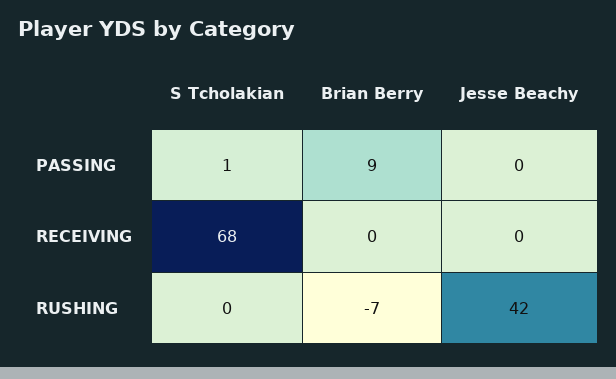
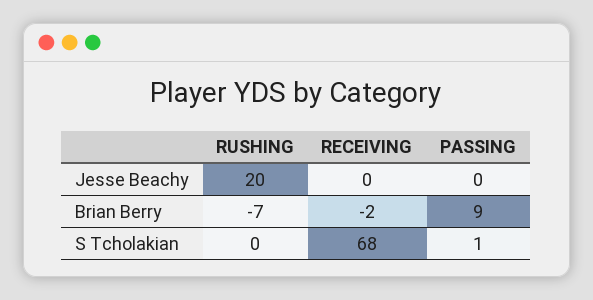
  {
    "S Tcholakian": {
      "PASSING": 1,
      "RECEIVING": 68,
      "RUSHING": 0
    },
    "Brian Berry": {
      "PASSING": 9,
-     "RECEIVING": 0,
+     "RECEIVING": -2,
      "RUSHING": -7
    },
    "Jesse Beachy": {
      "PASSING": 0,
      "RECEIVING": 0,
-     "RUSHING": 42
+     "RUSHING": 20
    }
  }

